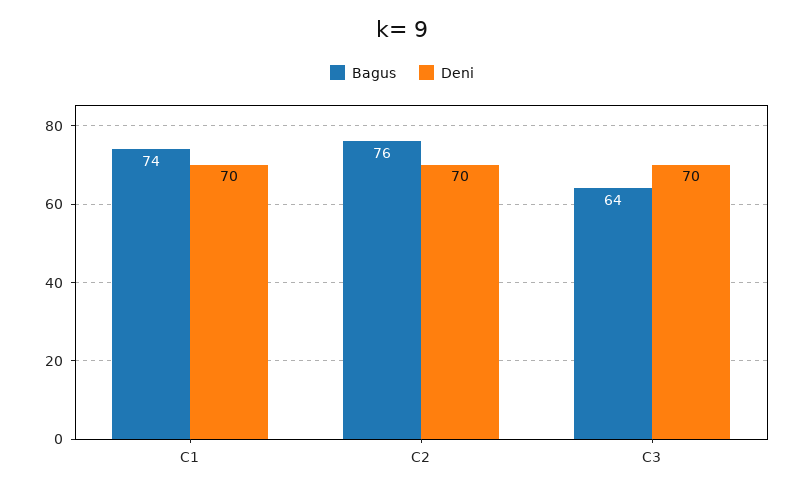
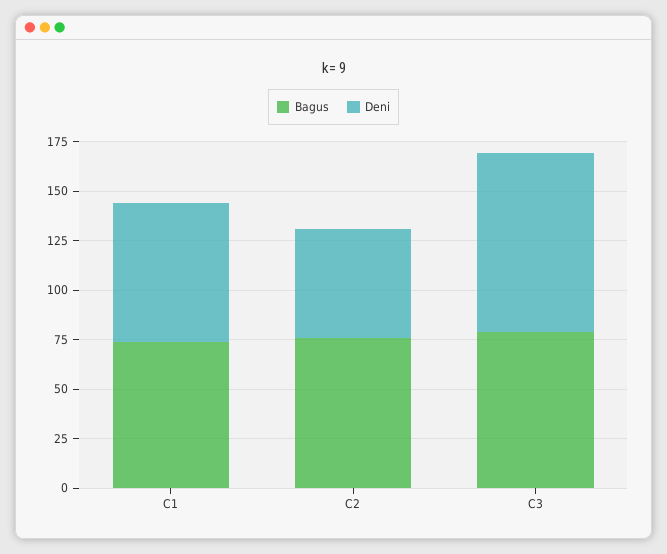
  {
    "Bagus": {
      "C1": 74,
      "C2": 76,
-     "C3": 64
+     "C3": 80
    },
    "Deni": {
      "C1": 70,
-     "C2": 70,
+     "C2": 55,
-     "C3": 70
+     "C3": 90
    }
  }

